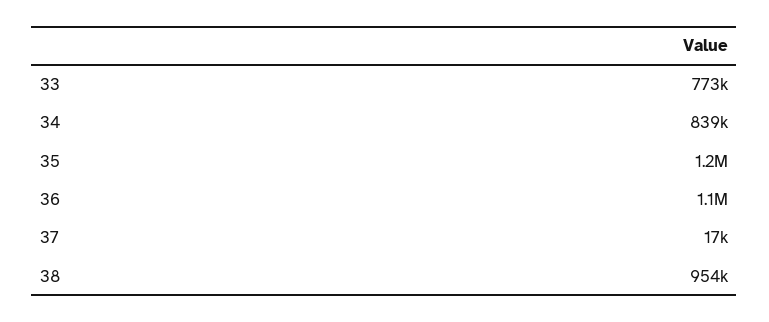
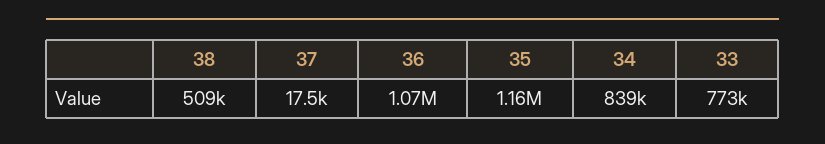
  {
    "33": 773000,
    "34": 839000,
    "35": 1160000,
    "36": 1070000,
    "37": 17500,
-   "38": 954000
+   "38": 509000
  }

